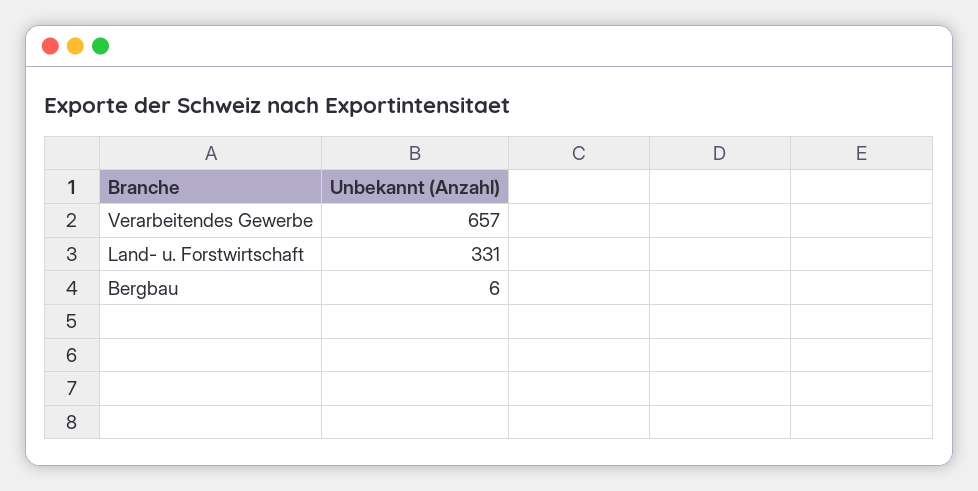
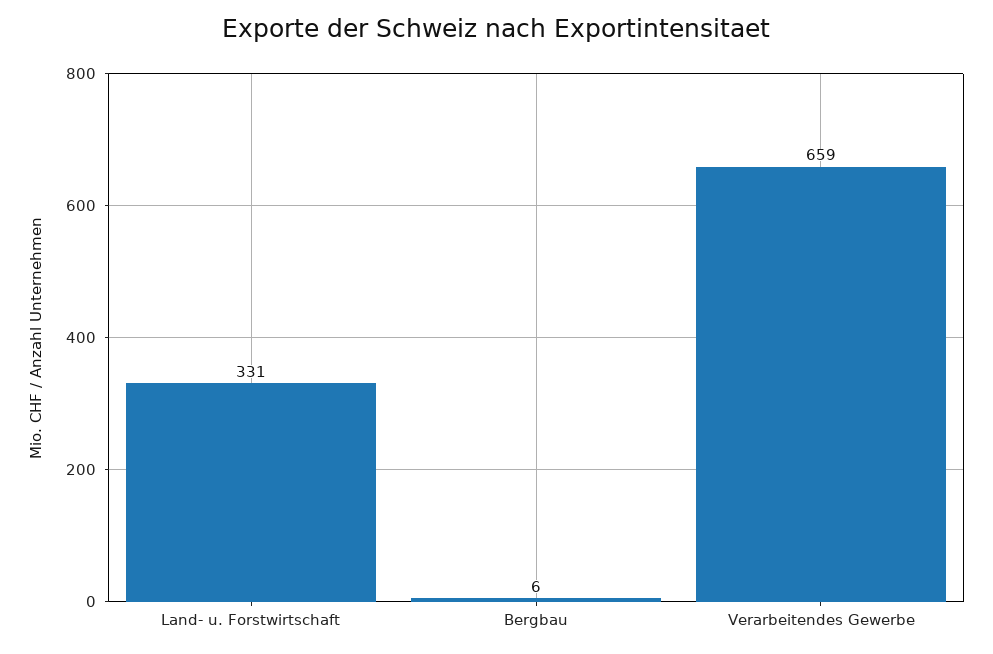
  {
-   "Verarbeitendes Gewerbe": 657,
+   "Verarbeitendes Gewerbe": 659,
    "Land- u. Forstwirtschaft": 331,
    "Bergbau": 6
  }

